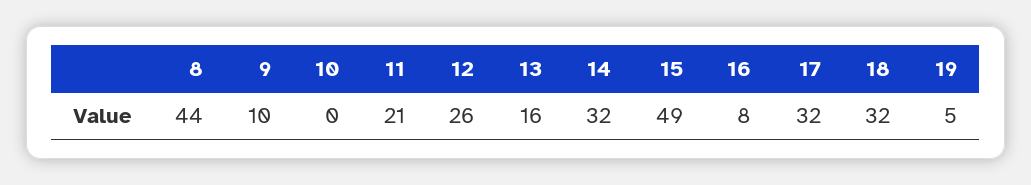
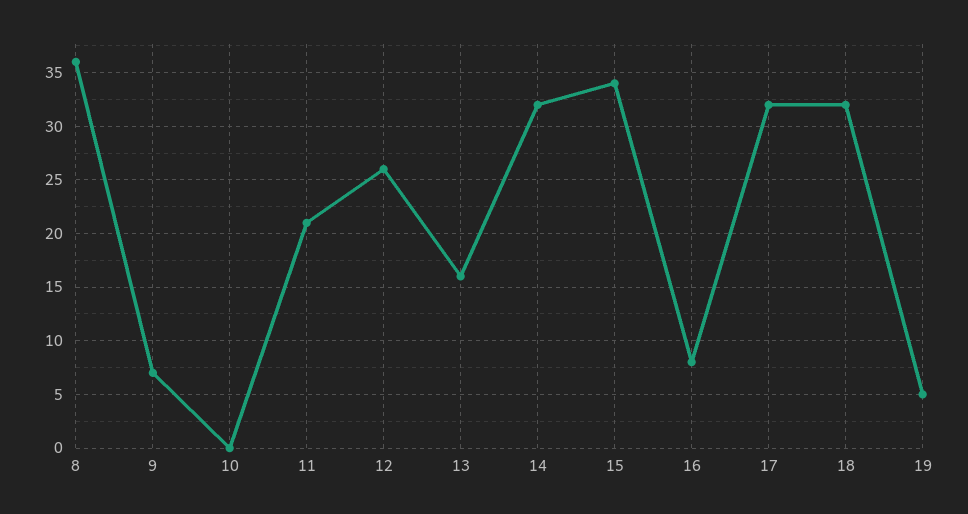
  {
-   "8": 44,
+   "8": 36,
-   "9": 10,
+   "9": 7,
    "10": 0,
    "11": 21,
    "12": 26,
    "13": 16,
    "14": 32,
-   "15": 49,
+   "15": 34,
    "16": 8,
    "17": 32,
    "18": 32,
    "19": 5
  }

